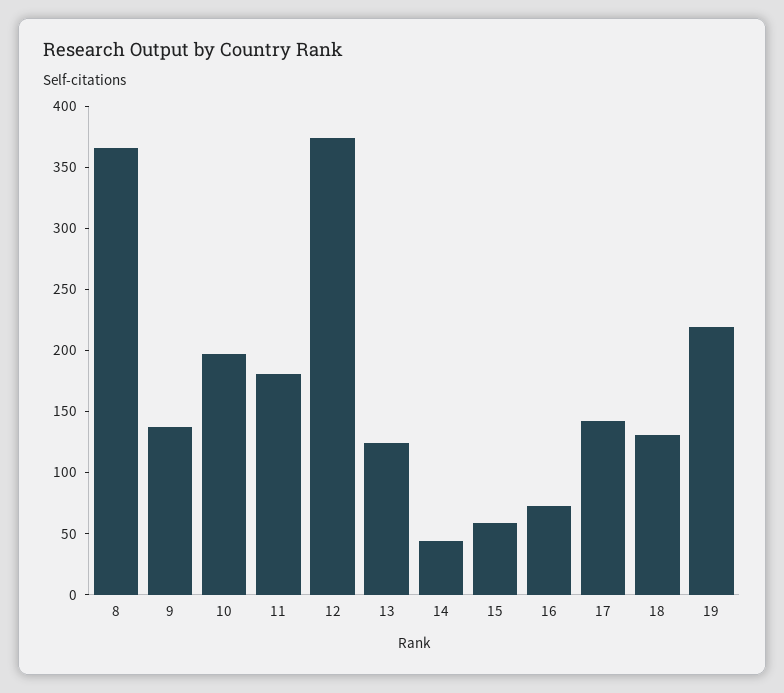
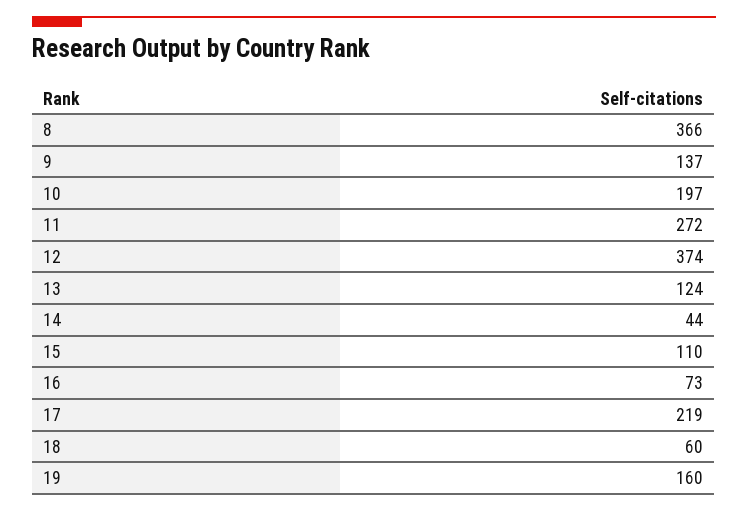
  {
    "8": 366,
    "9": 137,
    "10": 197,
-   "11": 180,
+   "11": 272,
    "12": 374,
    "13": 124,
    "14": 44,
-   "15": 60,
+   "15": 110,
    "16": 73,
-   "17": 140,
+   "17": 219,
-   "18": 130,
+   "18": 60,
-   "19": 220
+   "19": 160
  }

